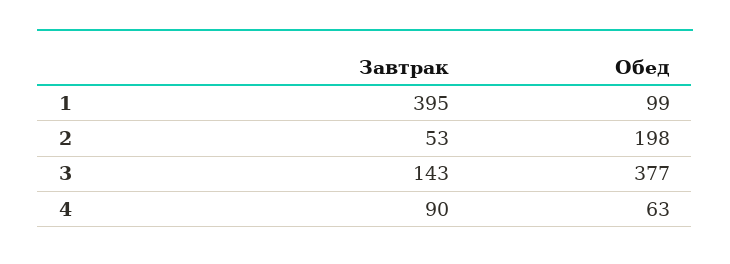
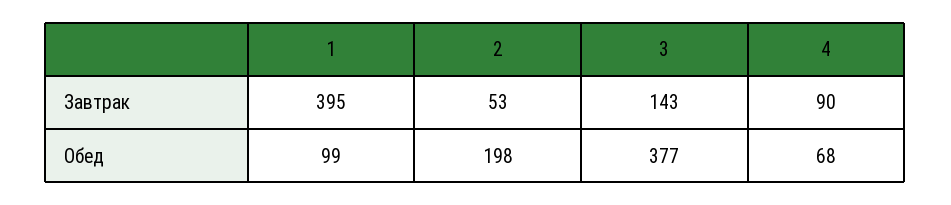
  {
    "Завтрак": {
      "1": 395,
      "2": 53,
      "3": 143,
      "4": 90
    },
    "Обед": {
      "1": 99,
      "2": 198,
      "3": 377,
-     "4": 63
+     "4": 68
    }
  }

